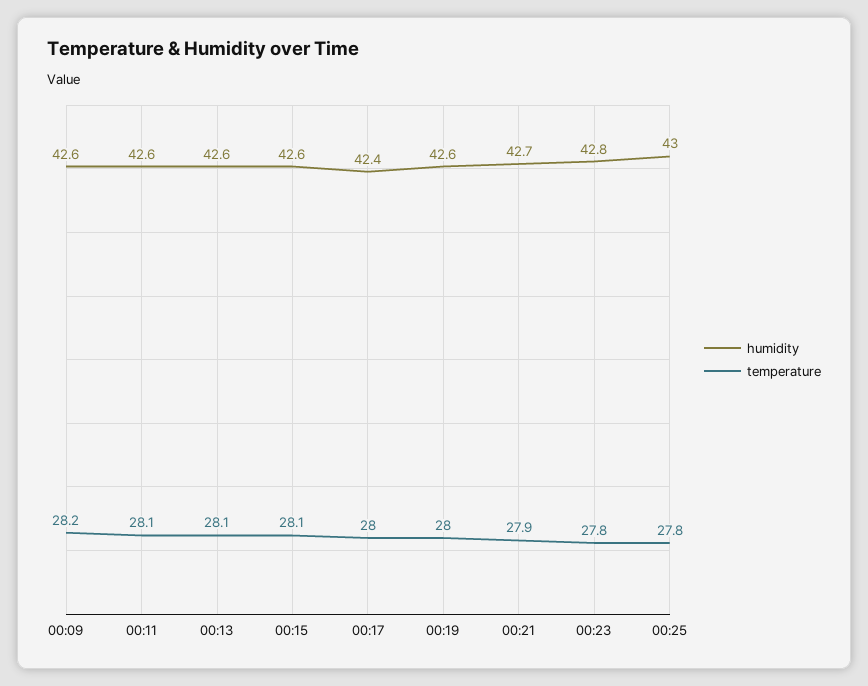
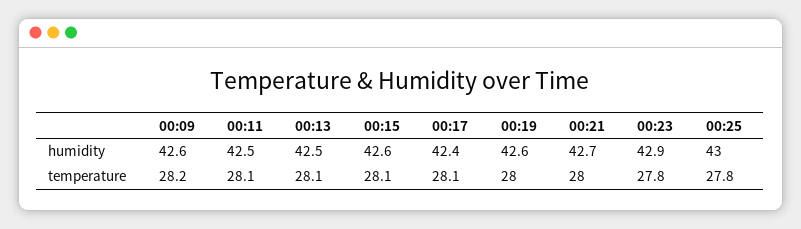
  {
    "humidity": {
      "00:09": 42.6,
-     "00:11": 42.6,
+     "00:11": 42.5,
-     "00:13": 42.6,
+     "00:13": 42.5,
      "00:15": 42.6,
      "00:17": 42.4,
      "00:19": 42.6,
      "00:21": 42.7,
-     "00:23": 42.8,
+     "00:23": 42.9,
      "00:25": 43
    },
    "temperature": {
      "00:09": 28.2,
      "00:11": 28.1,
      "00:13": 28.1,
      "00:15": 28.1,
-     "00:17": 28,
+     "00:17": 28.1,
      "00:19": 28,
-     "00:21": 27.9,
+     "00:21": 28,
      "00:23": 27.8,
      "00:25": 27.8
    }
  }

